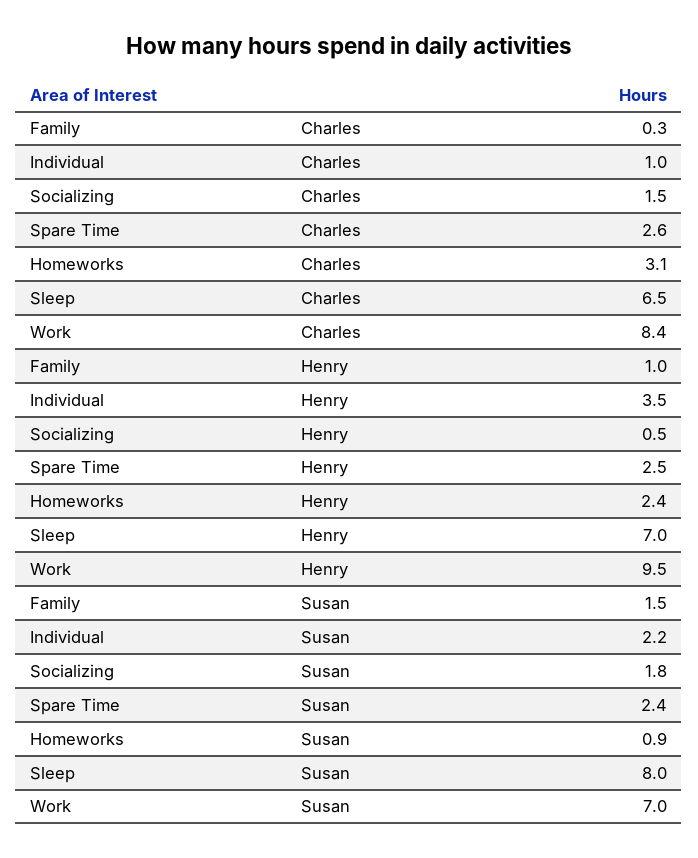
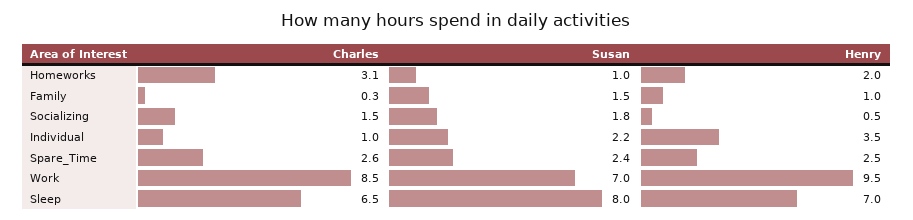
  {
    "Family": {
      "Charles": 0.3,
      "Henry": 1,
      "Susan": 1.5
    },
    "Individual": {
      "Charles": 1,
      "Henry": 3.5,
      "Susan": 2.2
    },
    "Socializing": {
      "Charles": 1.5,
      "Henry": 0.5,
      "Susan": 1.8
    },
    "Spare Time": {
      "Charles": 2.6,
      "Henry": 2.5,
      "Susan": 2.4
    },
    "Homeworks": {
      "Charles": 3.1,
-     "Henry": 2.4,
+     "Henry": 2,
-     "Susan": 0.9
+     "Susan": 1
    },
    "Sleep": {
      "Charles": 6.5,
      "Henry": 7,
      "Susan": 8
    },
    "Work": {
-     "Charles": 8.4,
+     "Charles": 8.5,
      "Henry": 9.5,
      "Susan": 7
    }
  }

